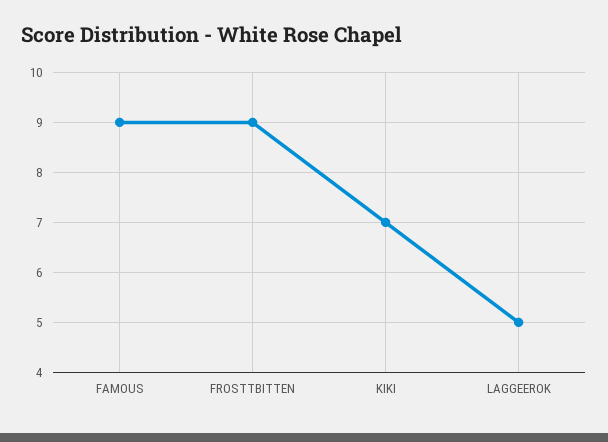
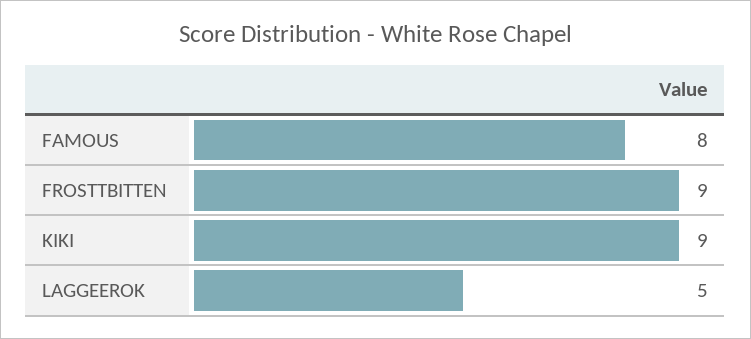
  {
-   "FAMOUS": 9,
+   "FAMOUS": 8,
    "FROSTTBITTEN": 9,
-   "KIKI": 7,
+   "KIKI": 9,
    "LAGGEEROK": 5
  }

